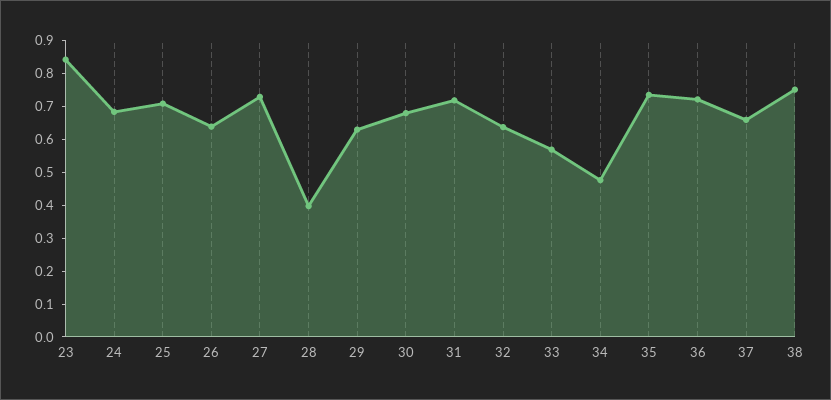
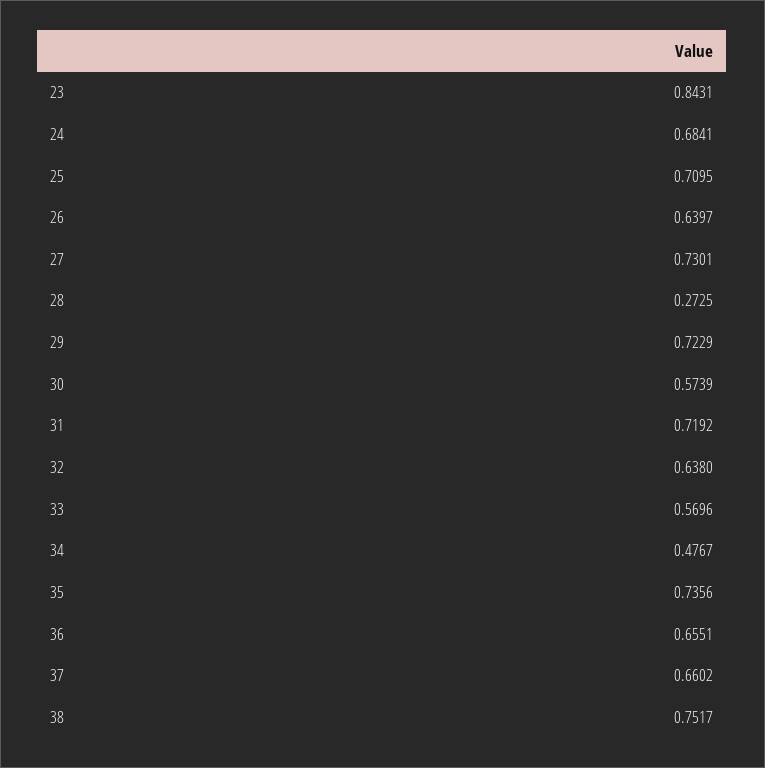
  {
    "23": 0.8431,
    "24": 0.6841,
    "25": 0.7095,
    "26": 0.6397,
    "27": 0.7301,
-   "28": 0.4,
+   "28": 0.2725,
-   "29": 0.625,
+   "29": 0.7229,
-   "30": 0.675,
+   "30": 0.5739,
    "31": 0.7192,
    "32": 0.638,
    "33": 0.5696,
    "34": 0.4767,
    "35": 0.7356,
-   "36": 0.725,
+   "36": 0.6551,
    "37": 0.6602,
    "38": 0.7517
  }

